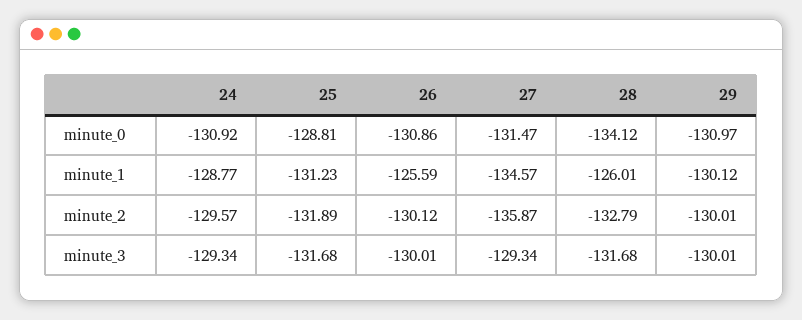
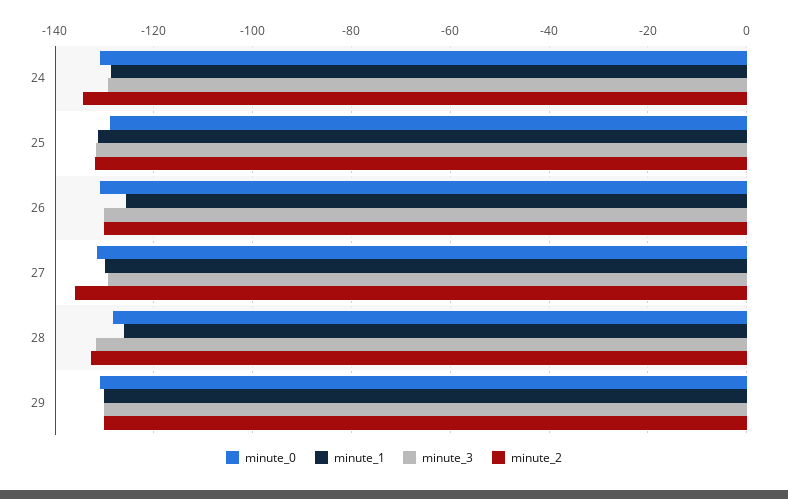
  {
    "minute_0": {
      "24": -130.92,
      "25": -128.81,
      "26": -130.86,
      "27": -131.47,
-     "28": -134.12,
+     "28": -128,
      "29": -130.97
    },
    "minute_1": {
      "24": -128.77,
      "25": -131.23,
      "26": -125.59,
-     "27": -134.57,
+     "27": -130,
      "28": -126.01,
      "29": -130.12
    },
    "minute_2": {
-     "24": -129.57,
+     "24": -134,
      "25": -131.89,
      "26": -130.12,
      "27": -135.87,
      "28": -132.79,
      "29": -130.01
    },
    "minute_3": {
      "24": -129.34,
      "25": -131.68,
      "26": -130.01,
      "27": -129.34,
      "28": -131.68,
      "29": -130.01
    }
  }

